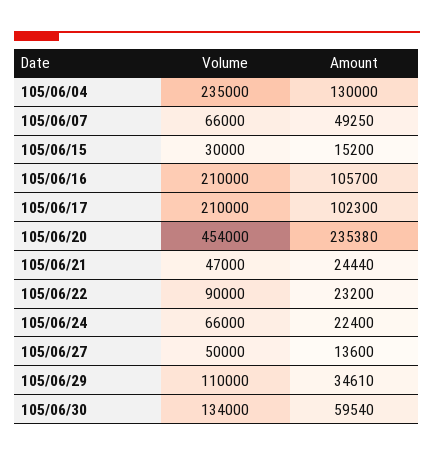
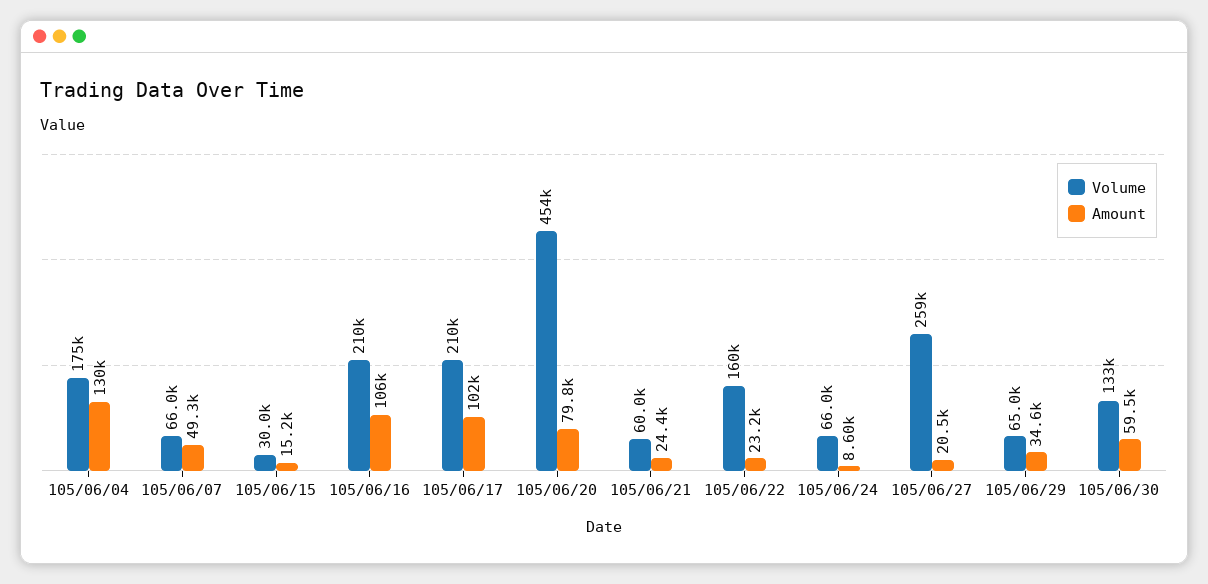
  {
    "Volume": {
-     "105/06/04": 235000,
+     "105/06/04": 175000,
      "105/06/07": 66000,
      "105/06/15": 30000,
      "105/06/16": 210000,
      "105/06/17": 210000,
      "105/06/20": 454000,
-     "105/06/21": 47000,
+     "105/06/21": 60000,
-     "105/06/22": 90000,
+     "105/06/22": 160000,
      "105/06/24": 66000,
-     "105/06/27": 50000,
+     "105/06/27": 259000,
-     "105/06/29": 110000,
+     "105/06/29": 65000,
-     "105/06/30": 134000
+     "105/06/30": 133000
    },
    "Amount": {
      "105/06/04": 130000,
      "105/06/07": 49250,
      "105/06/15": 15200,
      "105/06/16": 105700,
      "105/06/17": 102300,
-     "105/06/20": 235380,
+     "105/06/20": 79800,
      "105/06/21": 24440,
      "105/06/22": 23200,
-     "105/06/24": 22400,
+     "105/06/24": 8600,
-     "105/06/27": 13600,
+     "105/06/27": 20500,
      "105/06/29": 34610,
      "105/06/30": 59540
    }
  }

